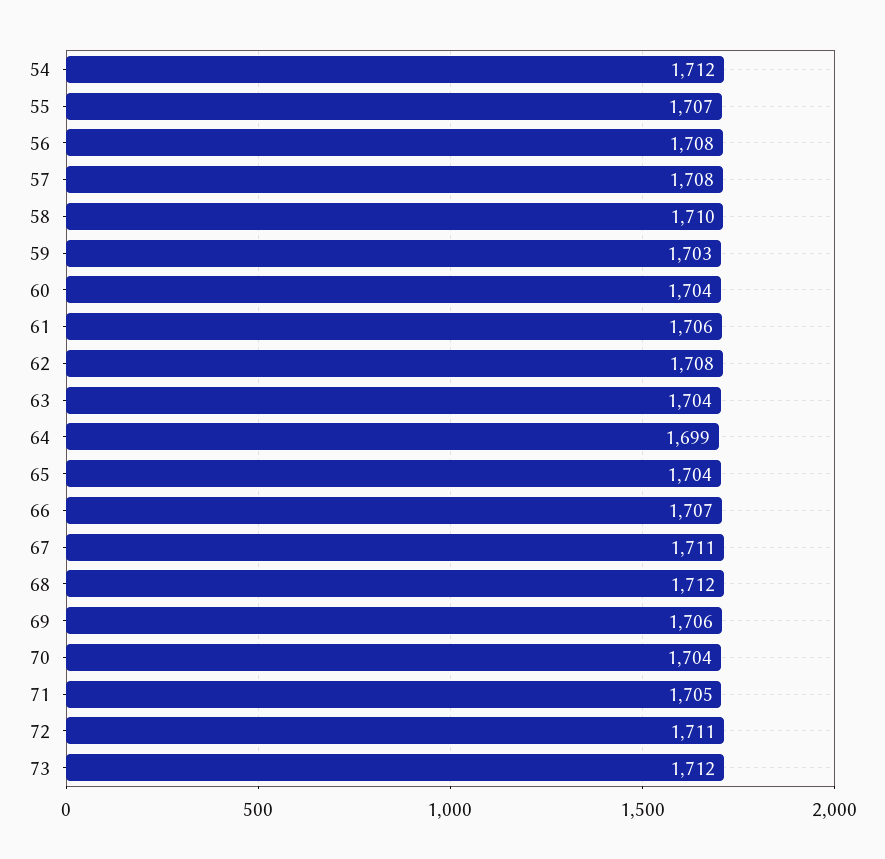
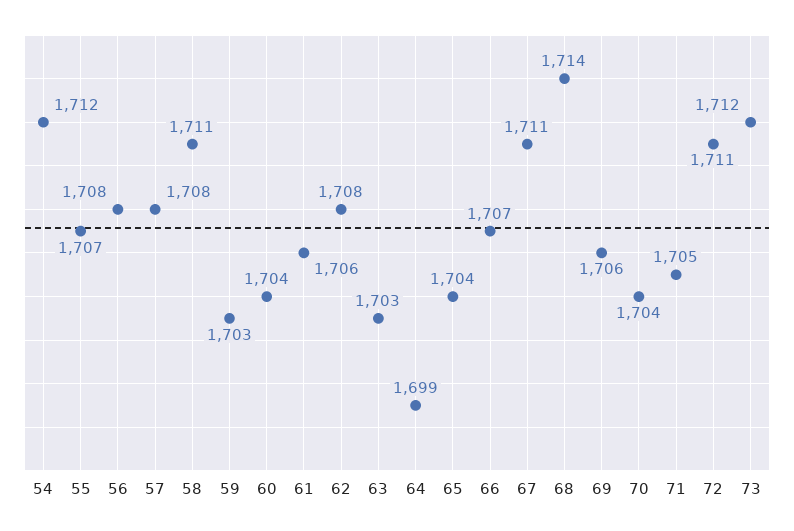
  {
    "54": 1712,
    "55": 1707,
    "56": 1708,
    "57": 1708,
-   "58": 1710,
+   "58": 1711,
    "59": 1703,
    "60": 1704,
    "61": 1706,
    "62": 1708,
-   "63": 1704,
+   "63": 1703,
    "64": 1699,
    "65": 1704,
    "66": 1707,
    "67": 1711,
-   "68": 1712,
+   "68": 1714,
    "69": 1706,
    "70": 1704,
    "71": 1705,
    "72": 1711,
    "73": 1712
  }

